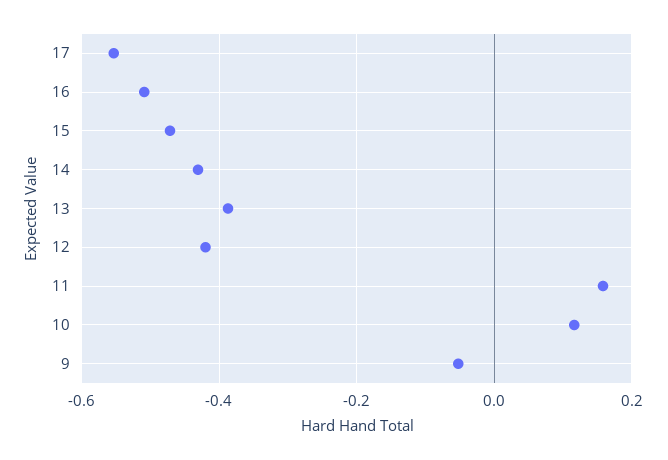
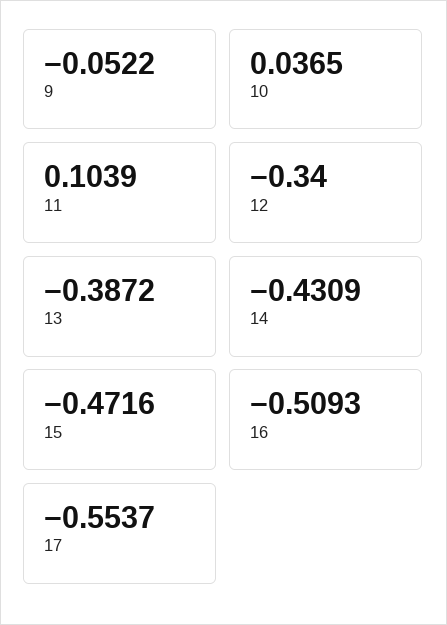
  {
    "17": -0.5537,
    "16": -0.5093,
    "15": -0.4716,
    "14": -0.4309,
    "13": -0.3872,
-   "12": -0.42,
+   "12": -0.34,
-   "11": 0.16,
+   "11": 0.1039,
-   "10": 0.12,
+   "10": 0.0365,
    "9": -0.0522
  }

